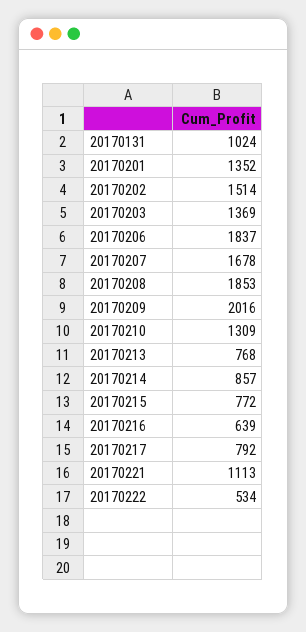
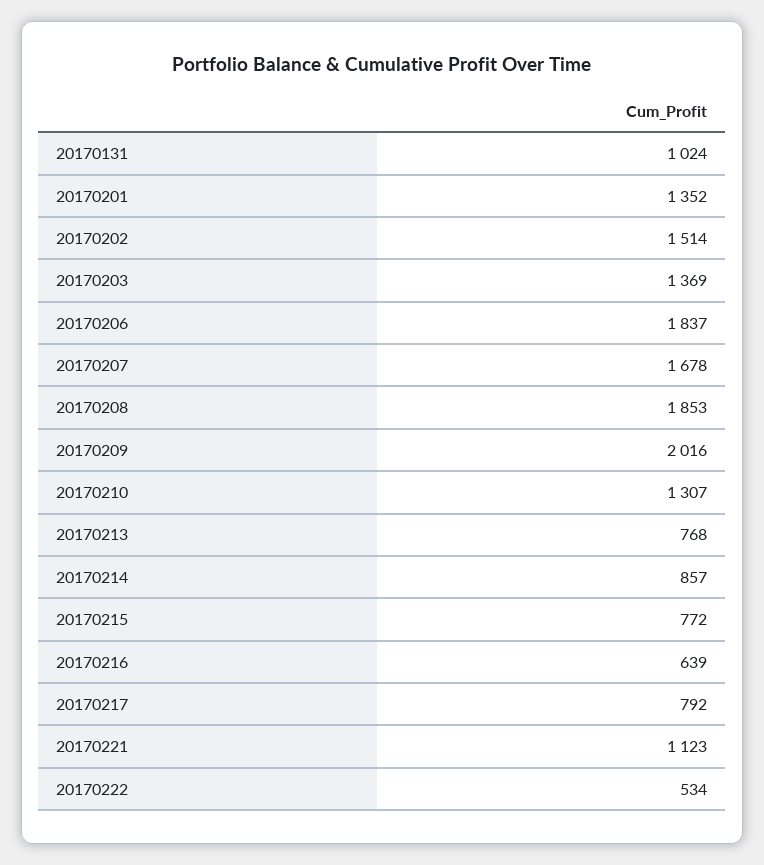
  {
    "20170131": 1024,
    "20170201": 1352,
    "20170202": 1514,
    "20170203": 1369,
    "20170206": 1837,
    "20170207": 1678,
    "20170208": 1853,
    "20170209": 2016,
-   "20170210": 1309,
+   "20170210": 1307,
    "20170213": 768,
    "20170214": 857,
    "20170215": 772,
    "20170216": 639,
    "20170217": 792,
-   "20170221": 1113,
+   "20170221": 1123,
    "20170222": 534
  }

